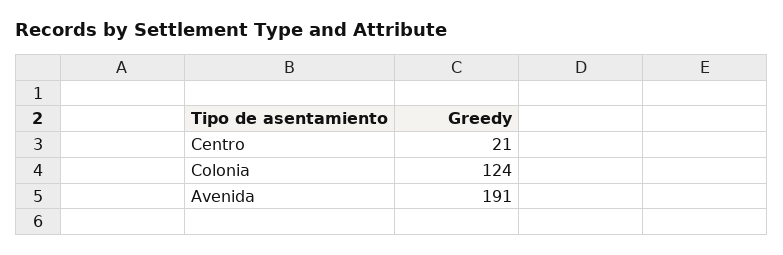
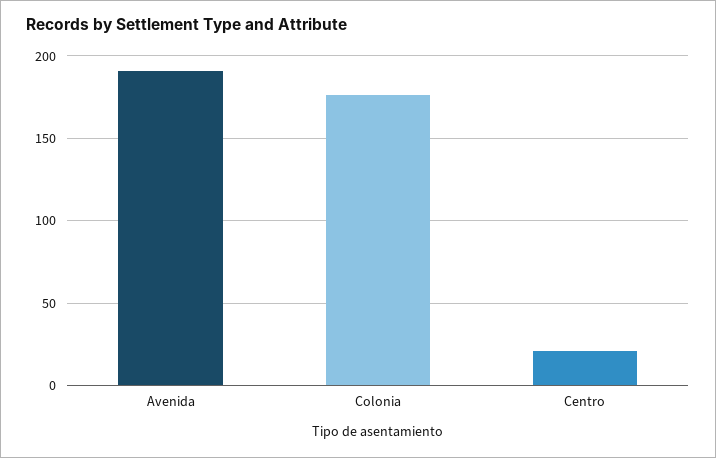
  {
    "Centro": 21,
-   "Colonia": 124,
+   "Colonia": 175,
    "Avenida": 191
  }

